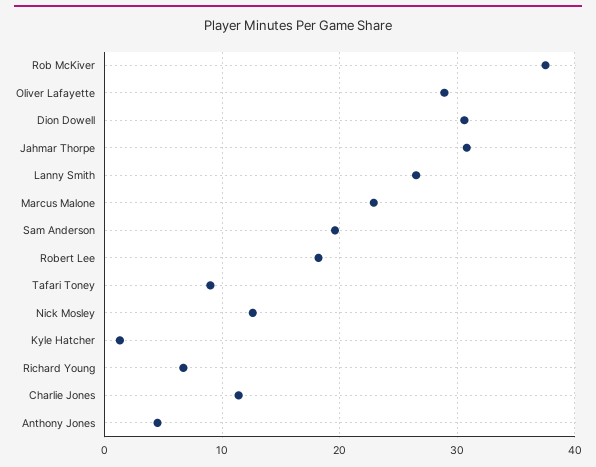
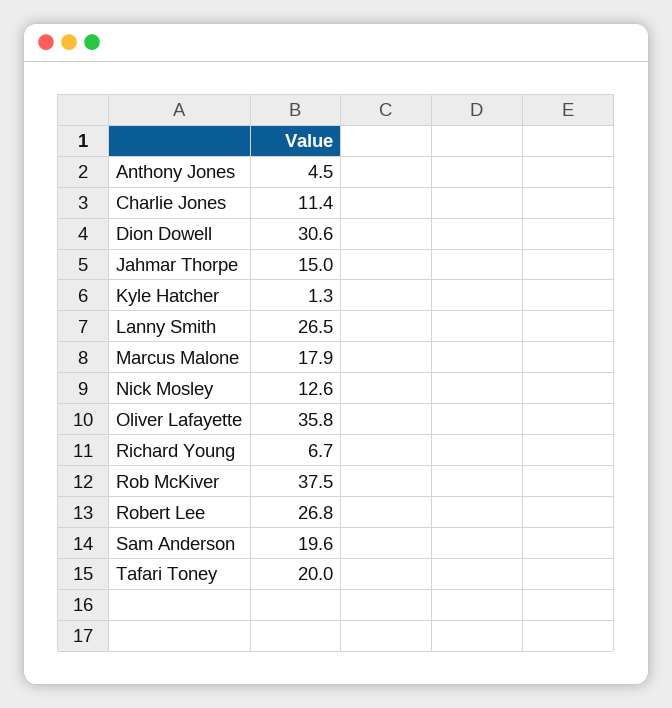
  {
    "Rob McKiver": 37.5,
-   "Oliver Lafayette": 29,
+   "Oliver Lafayette": 35.8,
    "Dion Dowell": 30.6,
-   "Jahmar Thorpe": 31,
+   "Jahmar Thorpe": 15,
    "Lanny Smith": 26.5,
-   "Marcus Malone": 23,
+   "Marcus Malone": 17.9,
    "Sam Anderson": 19.6,
-   "Robert Lee": 18,
+   "Robert Lee": 26.8,
-   "Tafari Toney": 9,
+   "Tafari Toney": 20,
    "Nick Mosley": 12.6,
    "Kyle Hatcher": 1.3,
    "Richard Young": 6.7,
    "Charlie Jones": 11.4,
    "Anthony Jones": 4.5
  }

